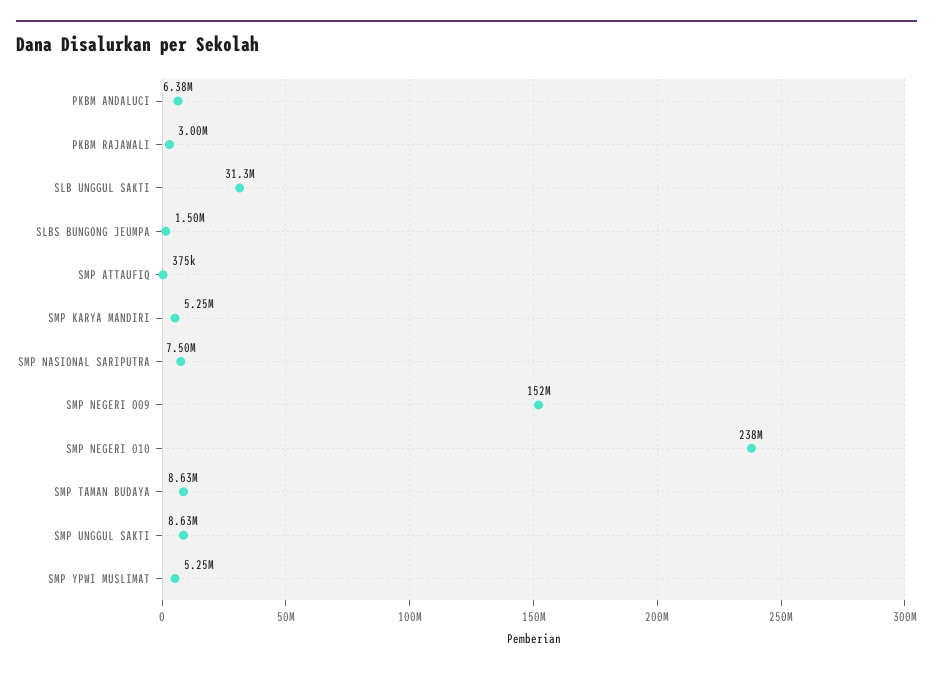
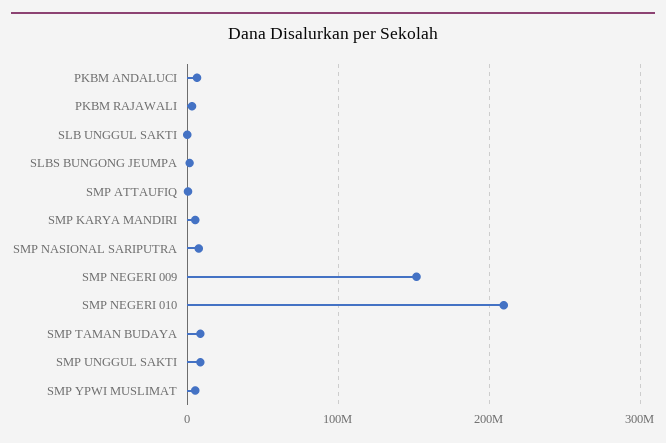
  {
    "PKBM ANDALUCI": 6380000,
    "PKBM RAJAWALI": 3000000,
-   "SLB UNGGUL SAKTI": 31300000,
+   "SLB UNGGUL SAKTI": 0,
    "SLBS BUNGONG JEUMPA": 1500000,
    "SMP ATTAUFIQ": 375000,
    "SMP KARYA MANDIRI": 5250000,
    "SMP NASIONAL SARIPUTRA": 7500000,
    "SMP NEGERI 009": 152000000,
-   "SMP NEGERI 010": 238000000,
+   "SMP NEGERI 010": 210000000,
    "SMP TAMAN BUDAYA": 8630000,
    "SMP UNGGUL SAKTI": 8630000,
    "SMP YPWI MUSLIMAT": 5250000
  }

